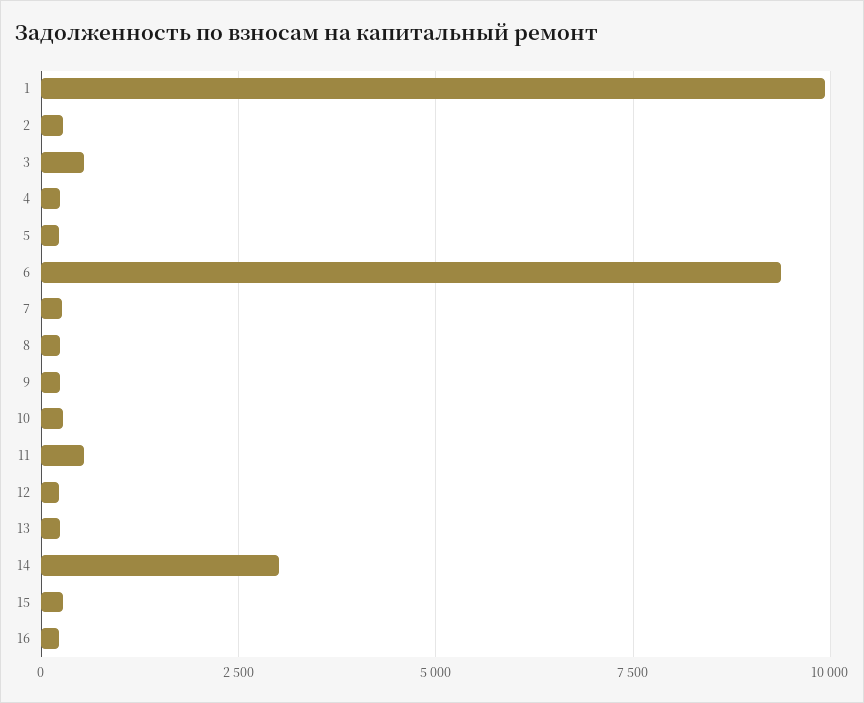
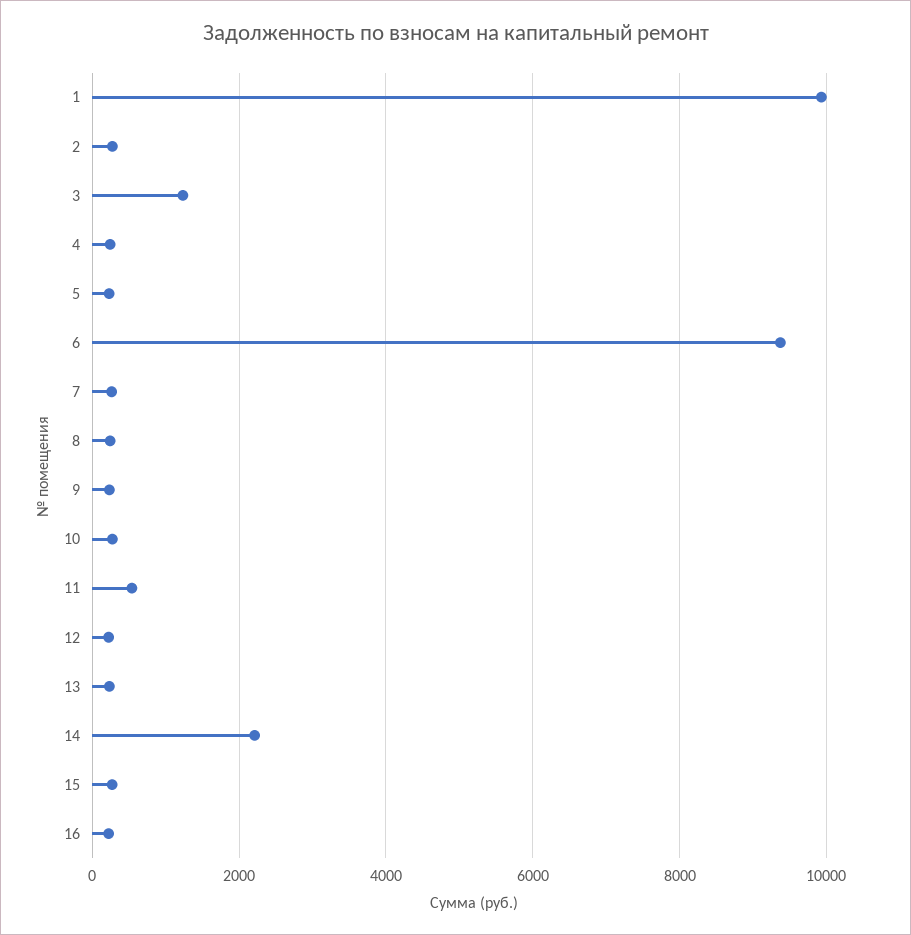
  {
    "1": 10000,
    "2": 200,
-   "3": 500,
+   "3": 1200,
    "4": 200,
    "5": 200,
    "6": 9400,
    "7": 200,
    "8": 200,
    "9": 200,
    "10": 200,
    "11": 600,
    "12": 200,
    "13": 200,
-   "14": 3000,
+   "14": 2200,
    "15": 200,
    "16": 200
  }

